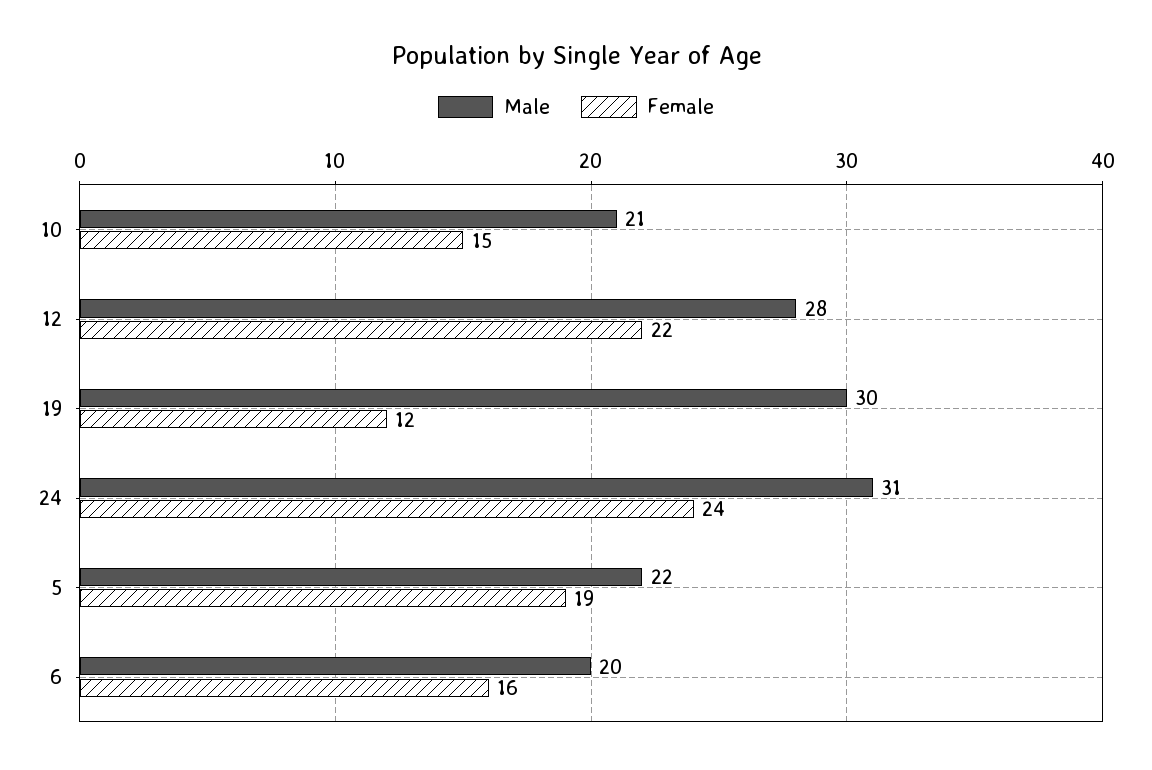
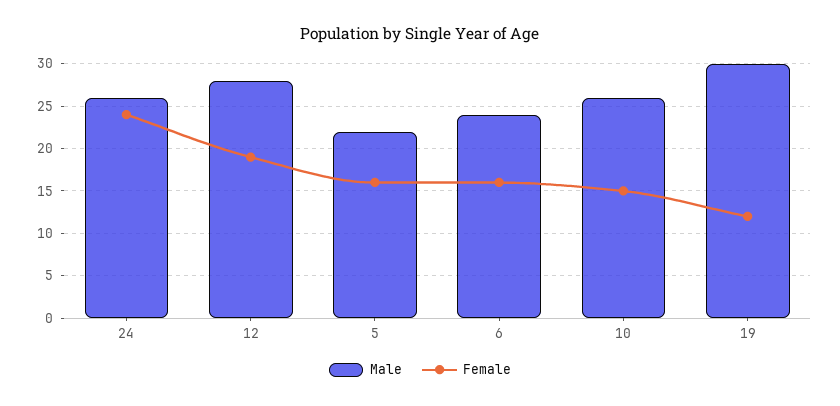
  {
    "Male": {
-     "10": 21,
+     "10": 26,
      "12": 28,
      "19": 30,
-     "24": 31,
+     "24": 26,
      "5": 22,
-     "6": 20
+     "6": 24
    },
    "Female": {
      "10": 15,
-     "12": 22,
+     "12": 19,
      "19": 12,
      "24": 24,
-     "5": 19,
+     "5": 16,
      "6": 16
    }
  }

